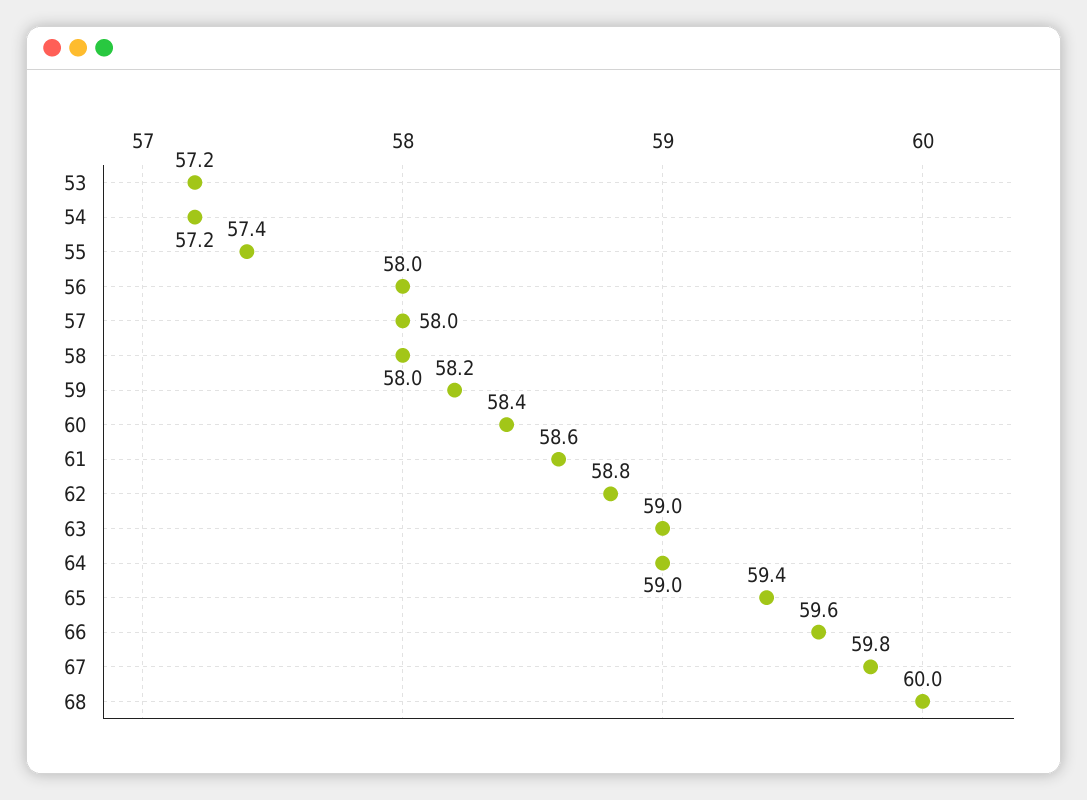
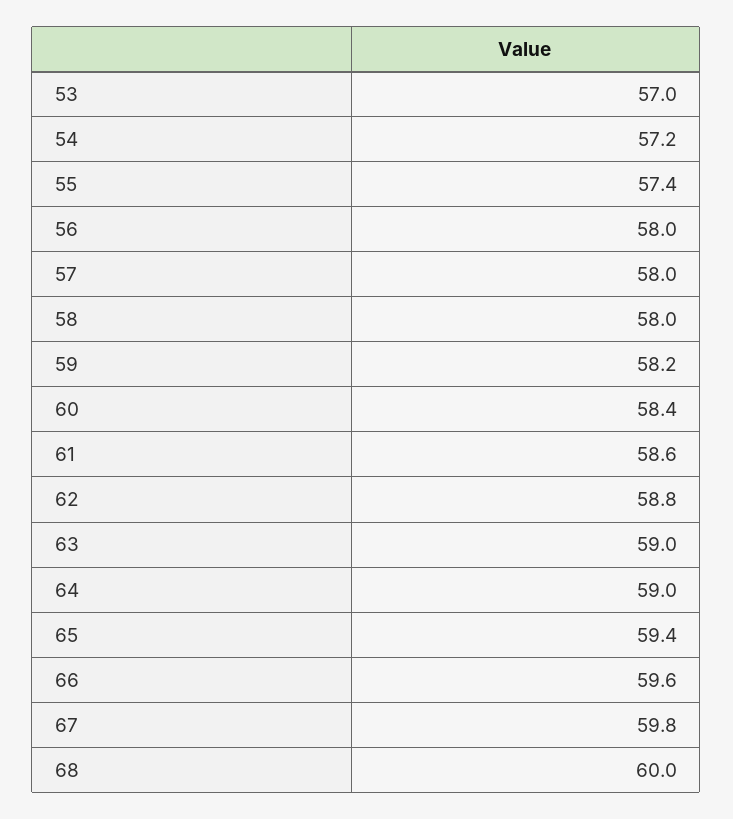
  {
-   "53": 57.2,
+   "53": 57,
    "54": 57.2,
    "55": 57.4,
    "56": 58,
    "57": 58,
    "58": 58,
    "59": 58.2,
    "60": 58.4,
    "61": 58.6,
    "62": 58.8,
    "63": 59,
    "64": 59,
    "65": 59.4,
    "66": 59.6,
    "67": 59.8,
    "68": 60
  }

